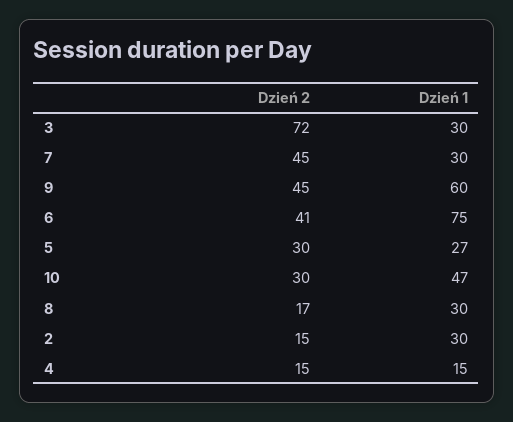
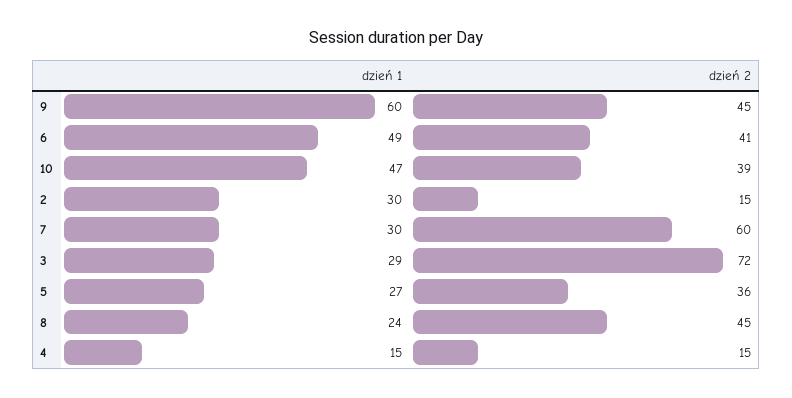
  {
    "Dzień 2": {
      "3": 72,
-     "7": 45,
+     "7": 60,
      "9": 45,
      "6": 41,
-     "5": 30,
+     "5": 36,
-     "10": 30,
+     "10": 39,
-     "8": 17,
+     "8": 45,
      "2": 15,
      "4": 15
    },
    "Dzień 1": {
-     "3": 30,
+     "3": 29,
      "7": 30,
      "9": 60,
-     "6": 75,
+     "6": 49,
      "5": 27,
      "10": 47,
-     "8": 30,
+     "8": 24,
      "2": 30,
      "4": 15
    }
  }

